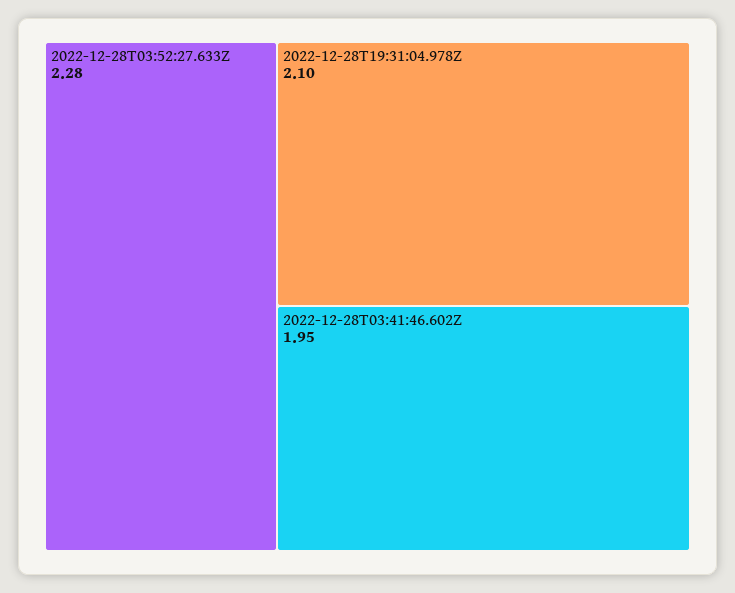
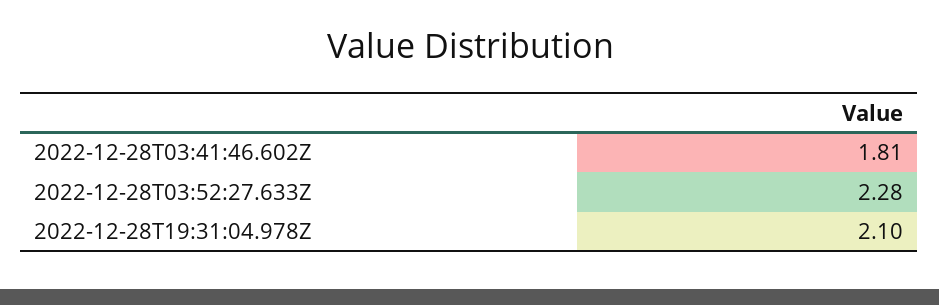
  {
    "2022-12-28T03:52:27.633Z": 2.28,
    "2022-12-28T19:31:04.978Z": 2.1,
-   "2022-12-28T03:41:46.602Z": 1.95
+   "2022-12-28T03:41:46.602Z": 1.81
  }

